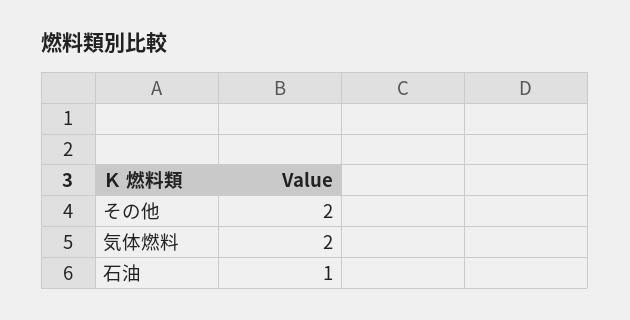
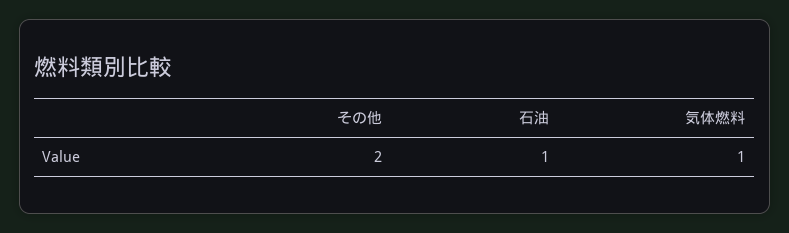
  {
    "その他": 2,
-   "気体燃料": 2,
+   "気体燃料": 1,
    "石油": 1
  }

